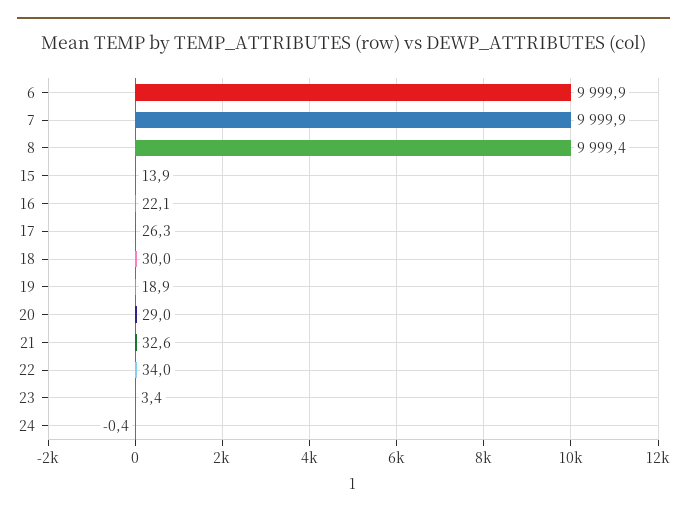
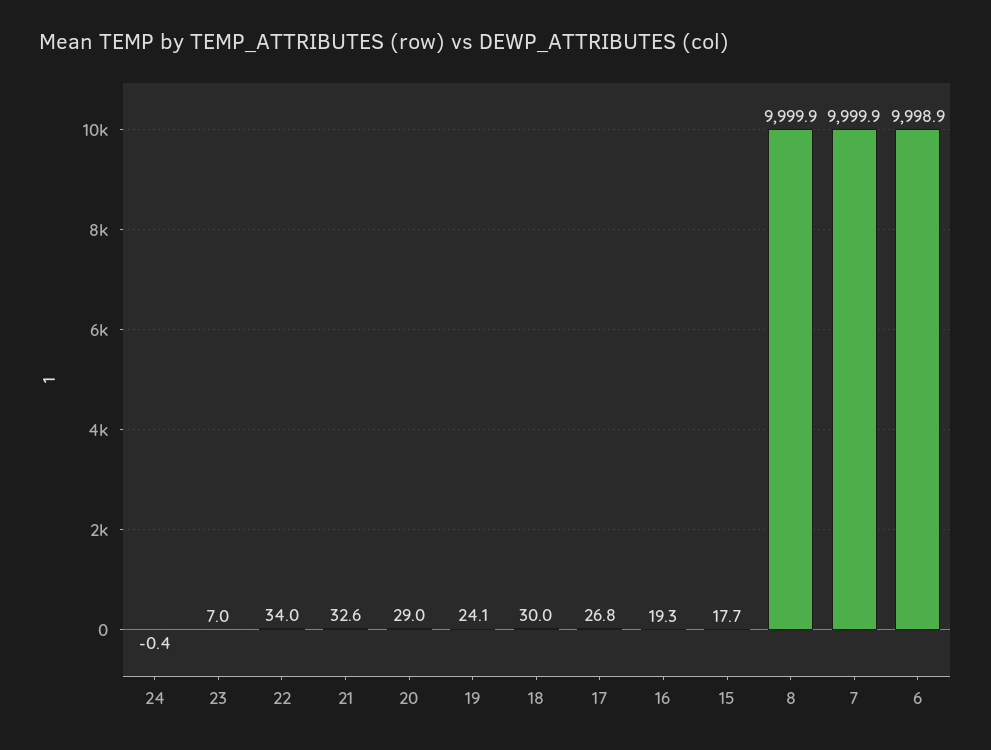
  {
-   "6": 9999.9,
+   "6": 9998.9,
    "7": 9999.9,
-   "8": 9999.4,
+   "8": 9999.9,
-   "15": 13.9,
+   "15": 17.7,
-   "16": 22.1,
+   "16": 19.3,
-   "17": 26.3,
+   "17": 26.8,
    "18": 30,
-   "19": 18.9,
+   "19": 24.1,
    "20": 29,
    "21": 32.6,
    "22": 34,
-   "23": 3.4,
+   "23": 7,
    "24": -0.4
  }

